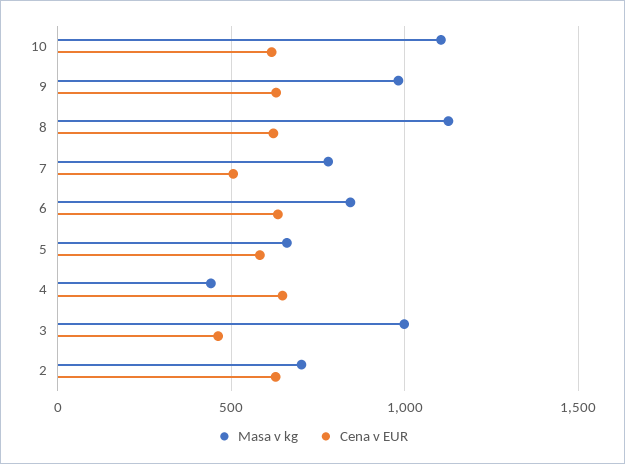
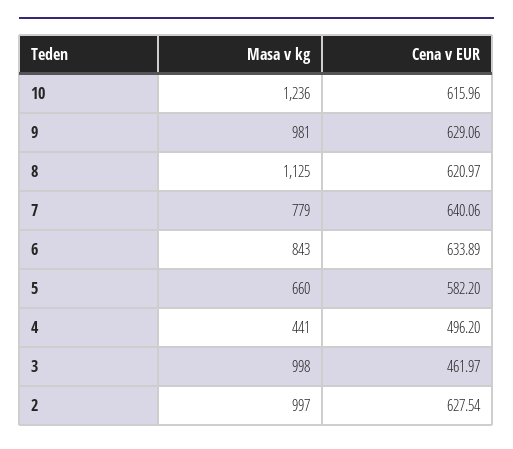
  {
    "Masa v kg": {
-     "10": 1100,
+     "10": 1236,
      "9": 981,
      "8": 1125,
      "7": 779,
      "6": 843,
      "5": 660,
      "4": 441,
      "3": 998,
-     "2": 700
+     "2": 997
    },
    "Cena v EUR": {
      "10": 615.96,
      "9": 629.06,
      "8": 620.97,
-     "7": 500,
+     "7": 640.06,
      "6": 633.89,
      "5": 582.2,
-     "4": 650,
+     "4": 496.2,
      "3": 461.97,
      "2": 627.54
    }
  }

